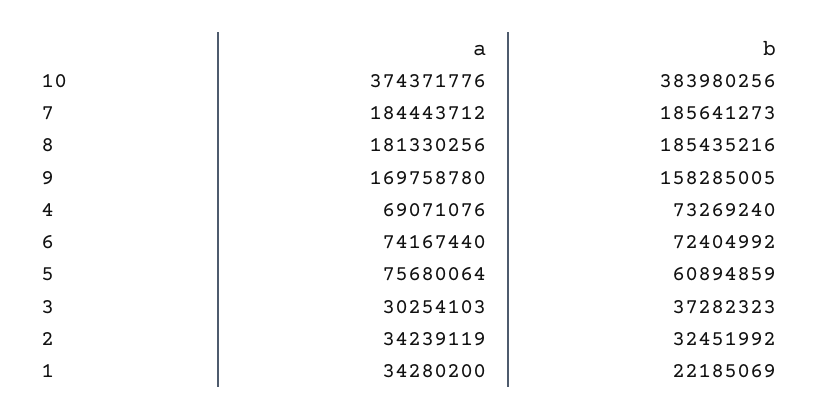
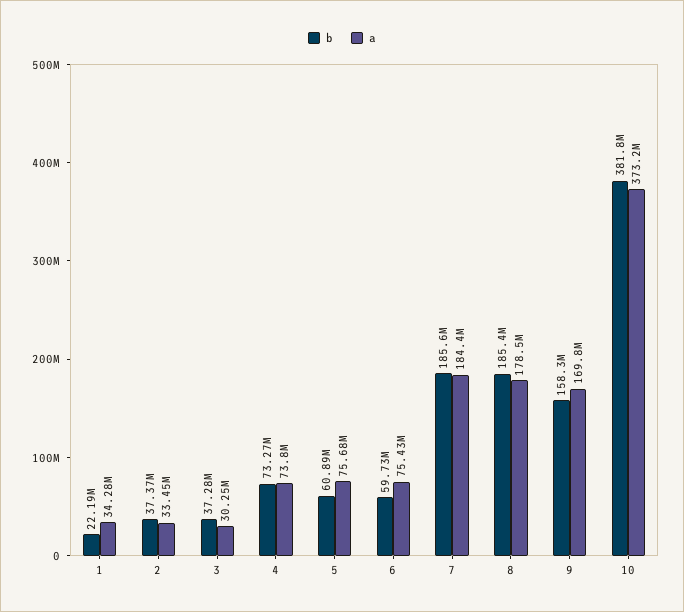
  {
    "a": {
-     "10": 374371776,
+     "10": 373200000,
      "7": 184443712,
-     "8": 181330256,
+     "8": 178500000,
      "9": 169758780,
-     "4": 69071076,
+     "4": 73800000,
-     "6": 74167440,
+     "6": 75430000,
      "5": 75680064,
      "3": 30254103,
-     "2": 34239119,
+     "2": 33450000,
      "1": 34280200
    },
    "b": {
-     "10": 383980256,
+     "10": 381800000,
      "7": 185641273,
      "8": 185435216,
      "9": 158285005,
      "4": 73269240,
-     "6": 72404992,
+     "6": 59730000,
      "5": 60894859,
      "3": 37282323,
-     "2": 32451992,
+     "2": 37370000,
      "1": 22185069
    }
  }

